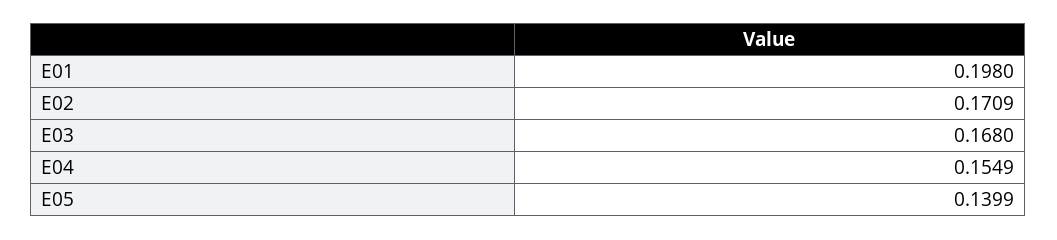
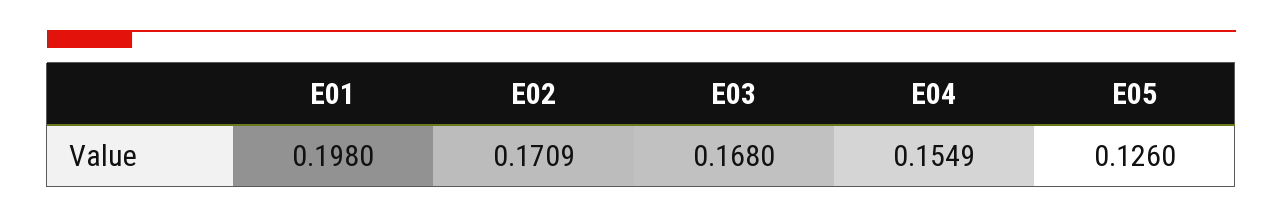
  {
    "E01": 0.198,
    "E02": 0.1709,
    "E03": 0.168,
    "E04": 0.1549,
-   "E05": 0.1399
+   "E05": 0.126
  }

